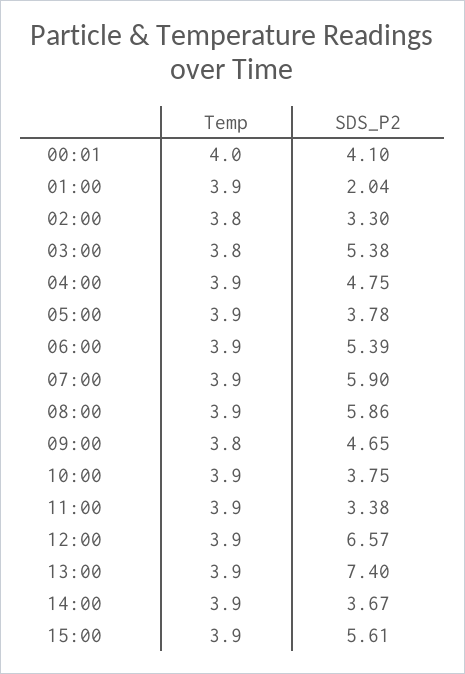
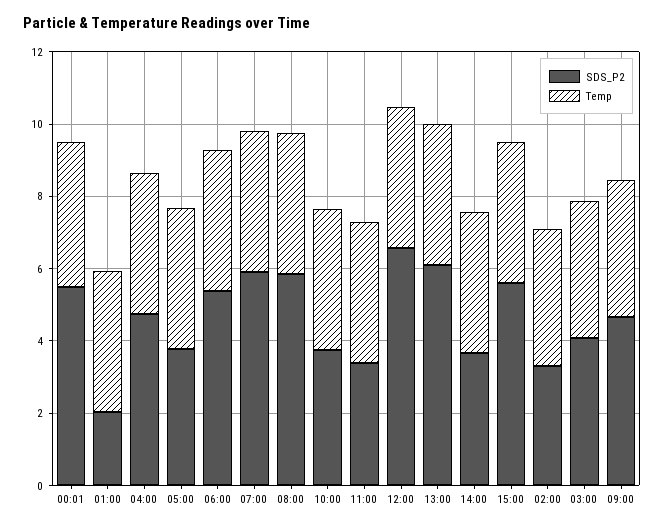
  {
    "Temp": {
      "00:01": 4,
      "01:00": 3.9,
      "02:00": 3.8,
      "03:00": 3.8,
      "04:00": 3.9,
      "05:00": 3.9,
      "06:00": 3.9,
      "07:00": 3.9,
      "08:00": 3.9,
      "09:00": 3.8,
      "10:00": 3.9,
      "11:00": 3.9,
      "12:00": 3.9,
      "13:00": 3.9,
      "14:00": 3.9,
      "15:00": 3.9
    },
    "SDS_P2": {
-     "00:01": 4.1,
+     "00:01": 5.5,
      "01:00": 2.04,
      "02:00": 3.3,
-     "03:00": 5.38,
+     "03:00": 4,
      "04:00": 4.75,
      "05:00": 3.78,
      "06:00": 5.39,
      "07:00": 5.9,
      "08:00": 5.86,
      "09:00": 4.65,
      "10:00": 3.75,
      "11:00": 3.38,
      "12:00": 6.57,
-     "13:00": 7.4,
+     "13:00": 6,
      "14:00": 3.67,
      "15:00": 5.61
    }
  }

